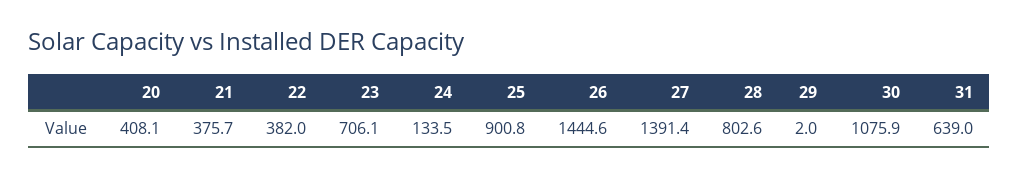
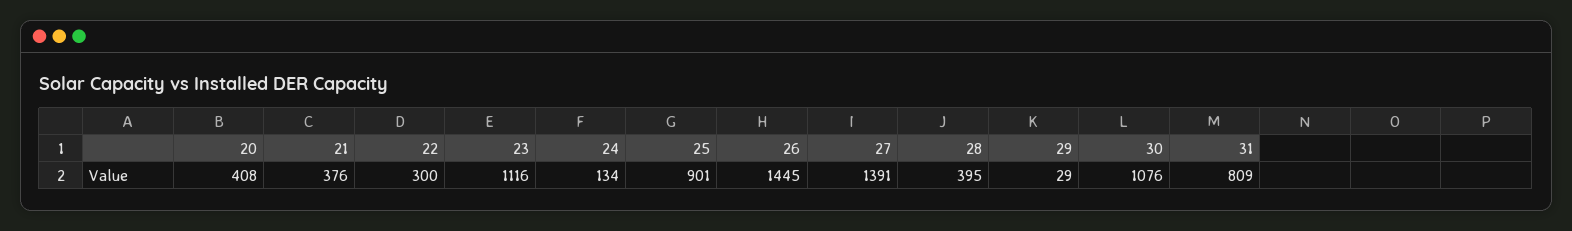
  {
    "20": 408.1,
    "21": 375.7,
-   "22": 382,
+   "22": 300,
-   "23": 706.1,
+   "23": 1116,
    "24": 133.5,
    "25": 900.8,
    "26": 1444.6,
    "27": 1391.4,
-   "28": 802.6,
+   "28": 395,
-   "29": 2,
+   "29": 29,
    "30": 1075.9,
-   "31": 639
+   "31": 809
  }

